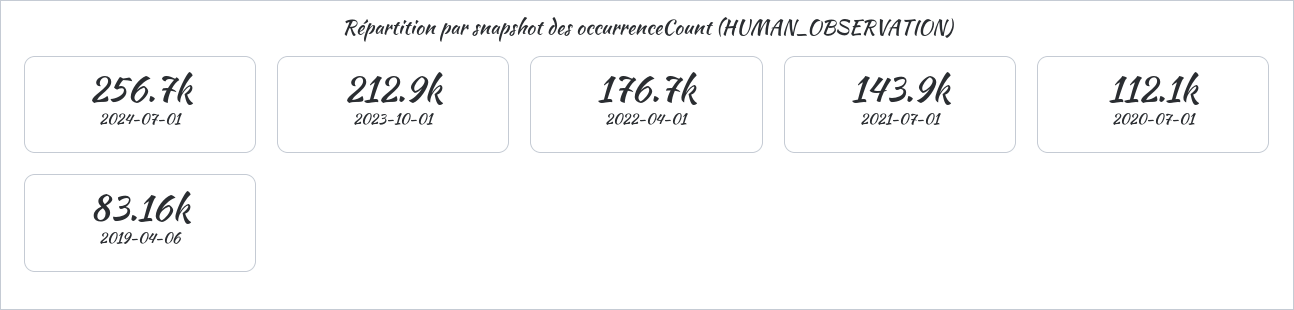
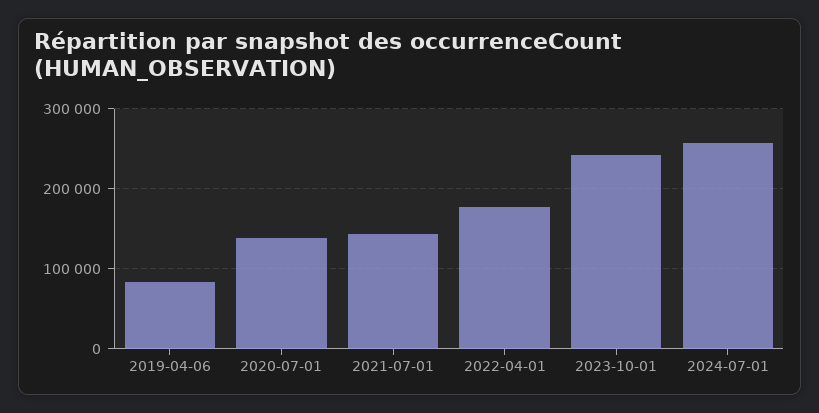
  {
    "2024-07-01": 256700,
-   "2023-10-01": 212900,
+   "2023-10-01": 240000,
    "2022-04-01": 176700,
    "2021-07-01": 143900,
-   "2020-07-01": 112100,
+   "2020-07-01": 140000,
    "2019-04-06": 83160
  }

